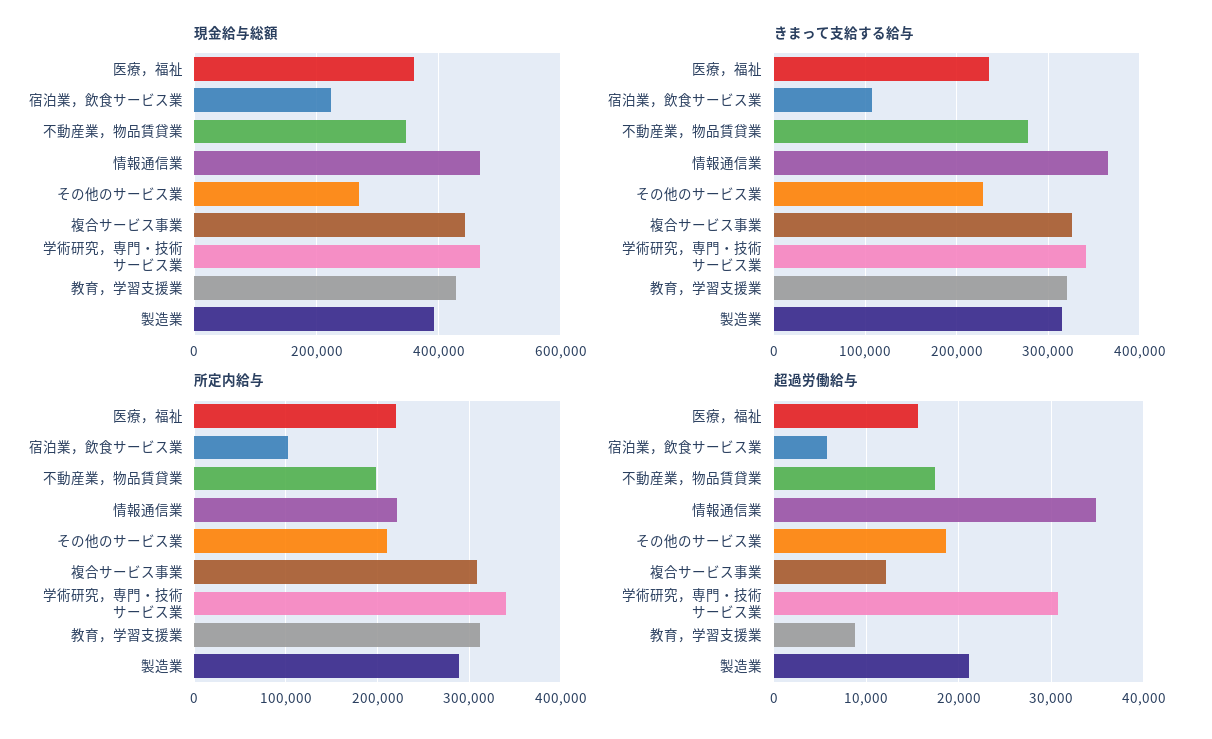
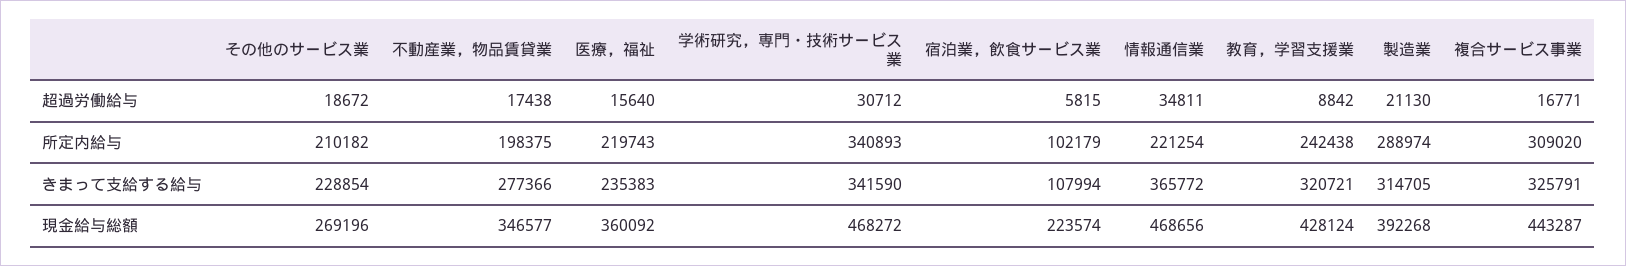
  {
    "現金給与総額": {
      "医療，福祉": 360092,
      "宿泊業，飲食サービス業": 223574,
      "不動産業，物品賃貸業": 346577,
      "情報通信業": 468656,
      "その他のサービス業": 269196,
      "複合サービス事業": 443287,
      "学術研究，専門・技術サービス業": 468272,
      "教育，学習支援業": 428124,
      "製造業": 392268
    },
    "きまって支給する給与": {
      "医療，福祉": 235383,
      "宿泊業，飲食サービス業": 107994,
      "不動産業，物品賃貸業": 277366,
      "情報通信業": 365772,
      "その他のサービス業": 228854,
      "複合サービス事業": 325791,
      "学術研究，専門・技術サービス業": 341590,
      "教育，学習支援業": 320721,
      "製造業": 314705
    },
    "所定内給与": {
      "医療，福祉": 219743,
      "宿泊業，飲食サービス業": 102179,
      "不動産業，物品賃貸業": 198375,
      "情報通信業": 221254,
      "その他のサービス業": 210182,
      "複合サービス事業": 309020,
      "学術研究，専門・技術サービス業": 340893,
-     "教育，学習支援業": 310000,
+     "教育，学習支援業": 242438,
      "製造業": 288974
    },
    "超過労働給与": {
      "医療，福祉": 15640,
      "宿泊業，飲食サービス業": 5815,
      "不動産業，物品賃貸業": 17438,
      "情報通信業": 34811,
      "その他のサービス業": 18672,
-     "複合サービス事業": 12000,
+     "複合サービス事業": 16771,
      "学術研究，専門・技術サービス業": 30712,
      "教育，学習支援業": 8842,
      "製造業": 21130
    }
  }

